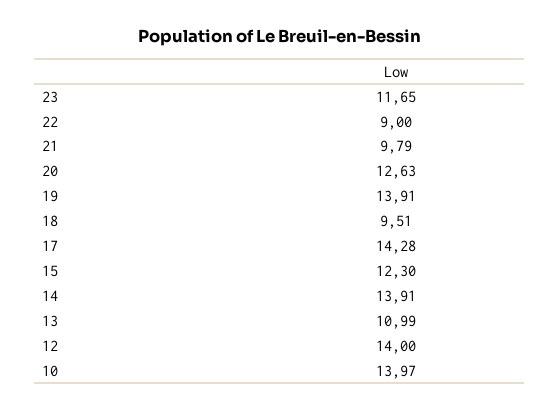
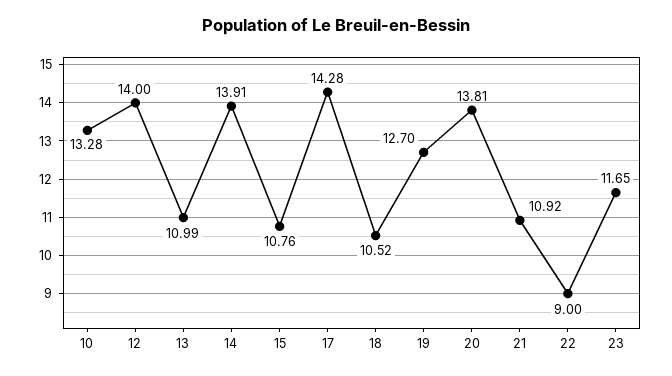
  {
    "23": 11.65,
    "22": 9,
-   "21": 9.79,
+   "21": 10.92,
-   "20": 12.63,
+   "20": 13.81,
-   "19": 13.91,
+   "19": 12.7,
-   "18": 9.51,
+   "18": 10.52,
    "17": 14.28,
-   "15": 12.3,
+   "15": 10.76,
    "14": 13.91,
    "13": 10.99,
    "12": 14,
-   "10": 13.97
+   "10": 13.28
  }

